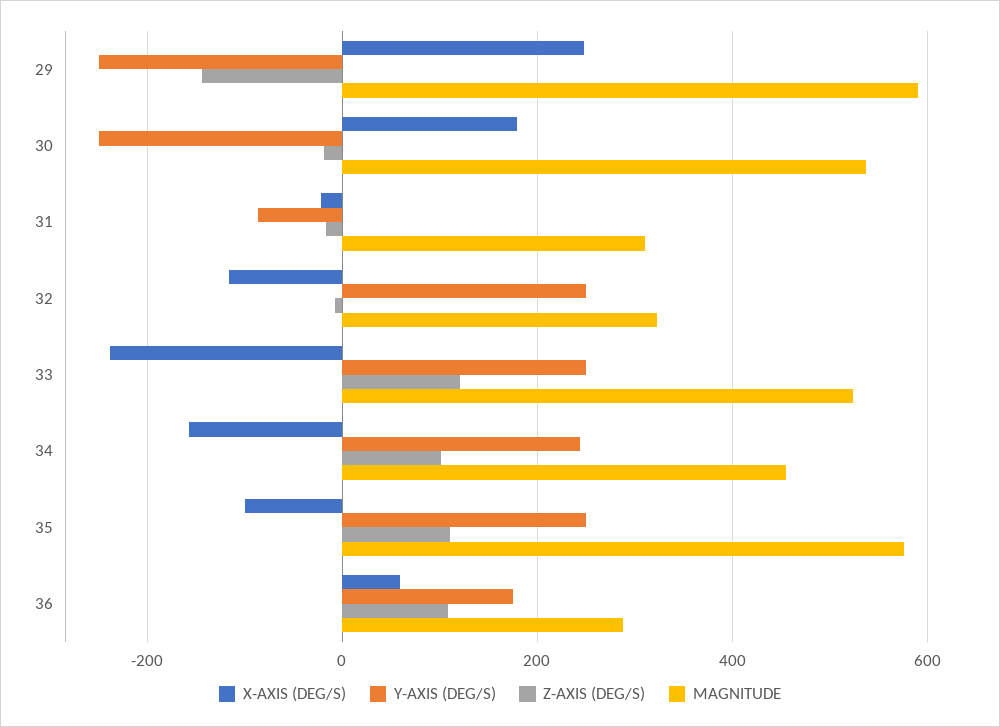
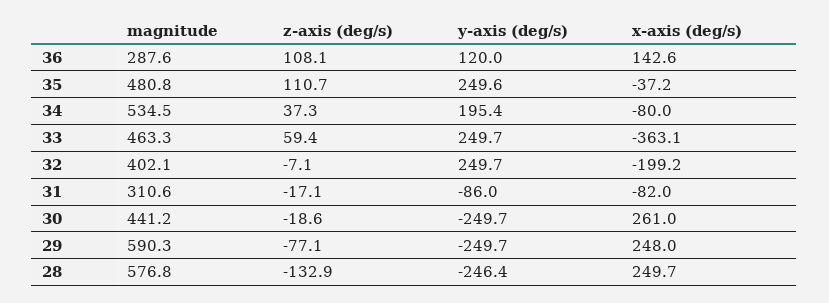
  {
    "X-AXIS (DEG/S)": {
      "29": 248,
-     "30": 180,
+     "30": 261,
-     "31": -20,
+     "31": -82,
-     "32": -120,
+     "32": -199.2,
-     "33": -240,
+     "33": -363.1,
-     "34": -160,
+     "34": -80,
-     "35": -100,
+     "35": -37.2,
-     "36": 60
+     "36": 142.6,
+     "28": 249.7
    },
    "Y-AXIS (DEG/S)": {
      "29": -249.7,
      "30": -249.7,
      "31": -86,
      "32": 249.7,
      "33": 249.7,
-     "34": 240,
+     "34": 195.4,
      "35": 249.6,
-     "36": 180
+     "36": 120,
+     "28": -246.4
    },
    "Z-AXIS (DEG/S)": {
-     "29": -140,
+     "29": -77.1,
      "30": -18.6,
      "31": -17.1,
      "32": -7.1,
-     "33": 120,
+     "33": 59.4,
-     "34": 100,
+     "34": 37.3,
      "35": 110.7,
-     "36": 108.1
+     "36": 108.1,
+     "28": -132.9
    },
    "MAGNITUDE": {
      "29": 590.3,
-     "30": 540,
+     "30": 441.2,
      "31": 310.6,
-     "32": 320,
+     "32": 402.1,
-     "33": 520,
+     "33": 463.3,
-     "34": 460,
+     "34": 534.5,
-     "35": 580,
+     "35": 480.8,
-     "36": 287.6
+     "36": 287.6,
+     "28": 576.8
    }
  }

